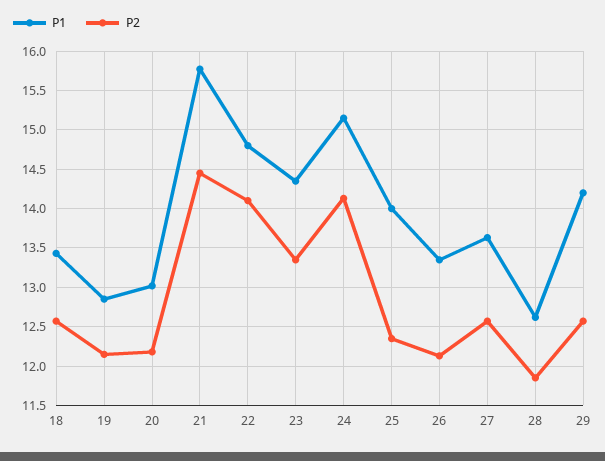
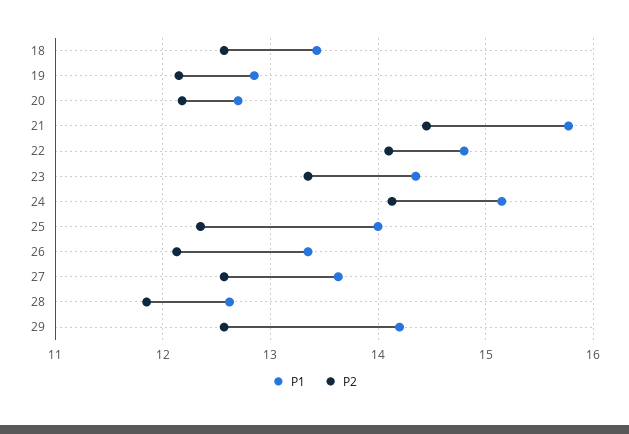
  {
    "P1": {
      "18": 13.4,
      "19": 12.9,
-     "20": 13,
+     "20": 12.7,
      "21": 15.8,
      "22": 14.8,
      "23": 14.4,
      "24": 15.2,
      "25": 14,
      "26": 13.4,
      "27": 13.6,
      "28": 12.6,
      "29": 14.2
    },
    "P2": {
      "18": 12.6,
      "19": 12.2,
      "20": 12.2,
      "21": 14.5,
      "22": 14.1,
      "23": 13.4,
      "24": 14.1,
      "25": 12.4,
      "26": 12.1,
      "27": 12.6,
      "28": 11.9,
      "29": 12.6
    }
  }

